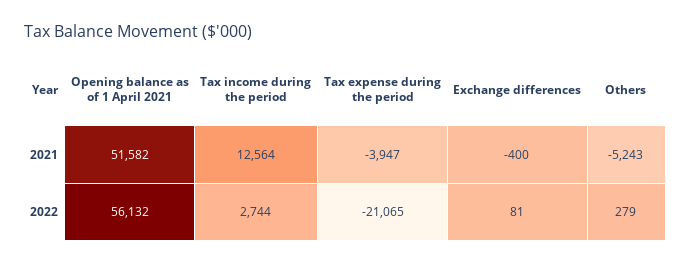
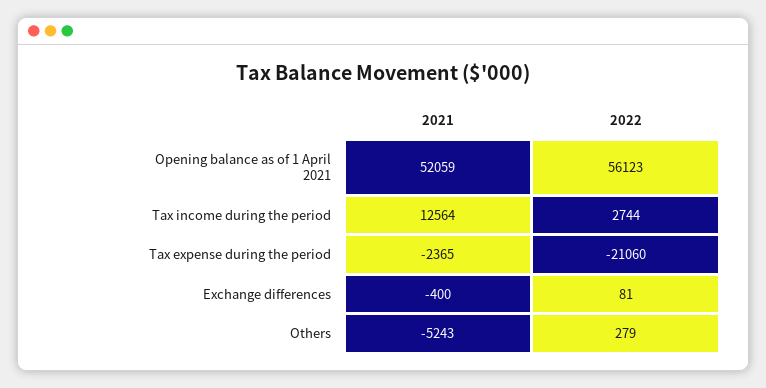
  {
    "Opening balance as of 1 April 2021": {
-     "2021": 51582,
+     "2021": 52059,
-     "2022": 56132
+     "2022": 56123
    },
    "Tax income during the period": {
      "2021": 12564,
      "2022": 2744
    },
    "Tax expense during the period": {
-     "2021": -3947,
+     "2021": -2365,
-     "2022": -21065
+     "2022": -21060
    },
    "Exchange differences": {
      "2021": -400,
      "2022": 81
    },
    "Others": {
      "2021": -5243,
      "2022": 279
    }
  }

